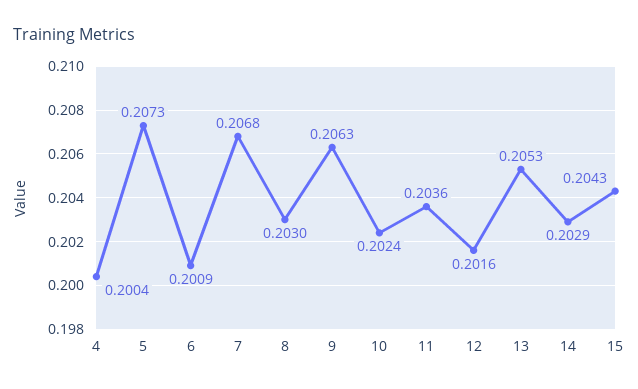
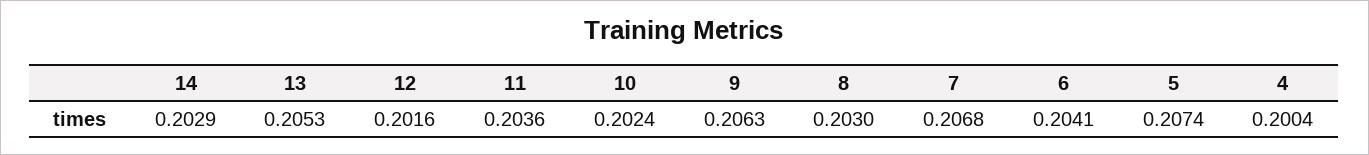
  {
    "4": 0.2004,
-   "5": 0.2073,
+   "5": 0.2074,
-   "6": 0.2009,
+   "6": 0.2041,
    "7": 0.2068,
    "8": 0.203,
    "9": 0.2063,
    "10": 0.2024,
    "11": 0.2036,
    "12": 0.2016,
    "13": 0.2053,
-   "14": 0.2029,
+   "14": 0.2029
-   "15": 0.2043
  }

